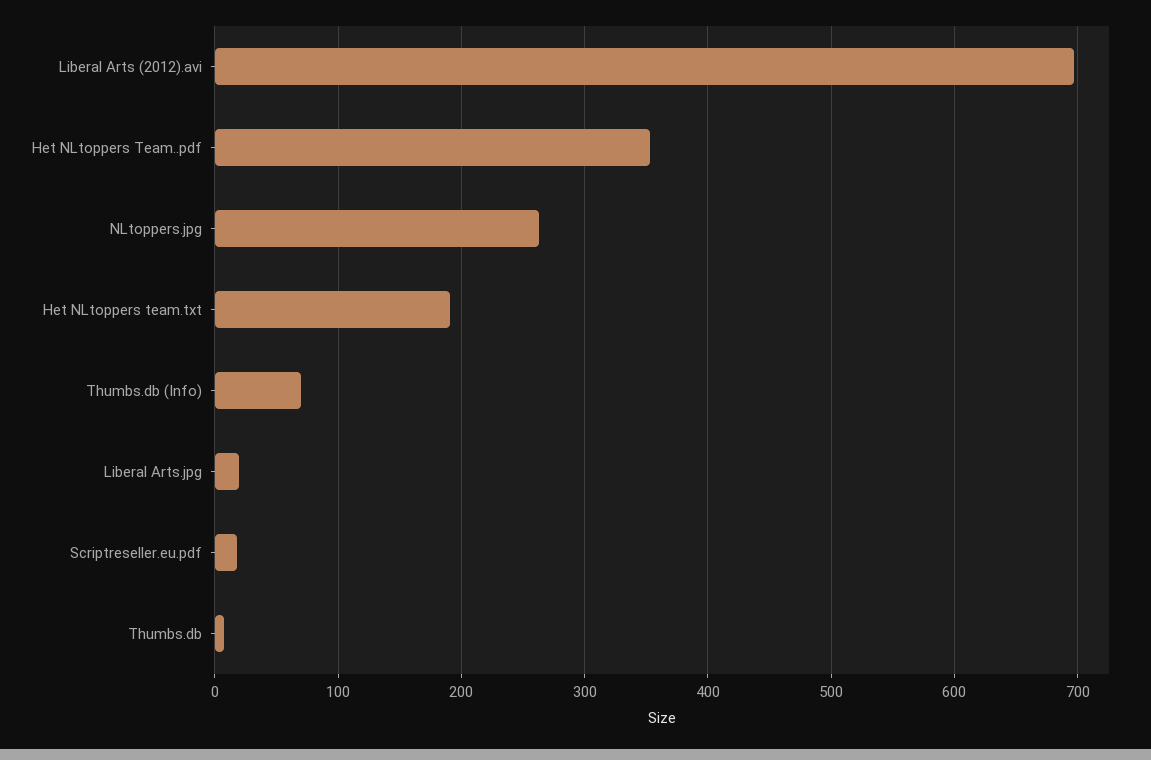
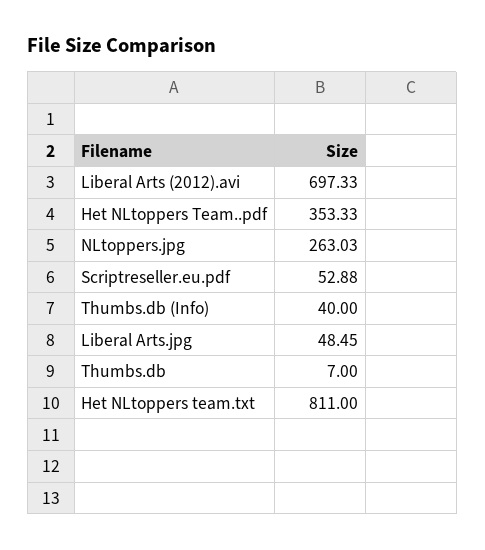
  {
    "Liberal Arts (2012).avi": 697.33,
    "Het NLtoppers Team..pdf": 353.33,
    "NLtoppers.jpg": 263.03,
-   "Het NLtoppers team.txt": 190,
+   "Het NLtoppers team.txt": 811,
-   "Thumbs.db (Info)": 70,
+   "Thumbs.db (Info)": 40,
-   "Liberal Arts.jpg": 20,
+   "Liberal Arts.jpg": 48.45,
-   "Scriptreseller.eu.pdf": 20,
+   "Scriptreseller.eu.pdf": 52.88,
    "Thumbs.db": 7
  }

